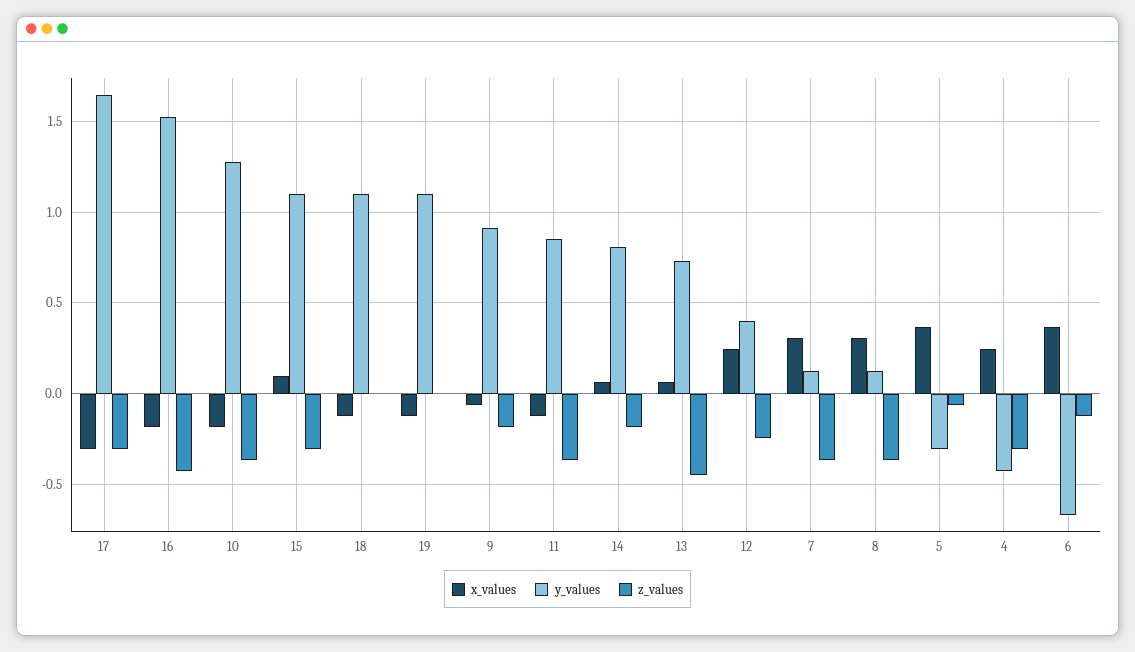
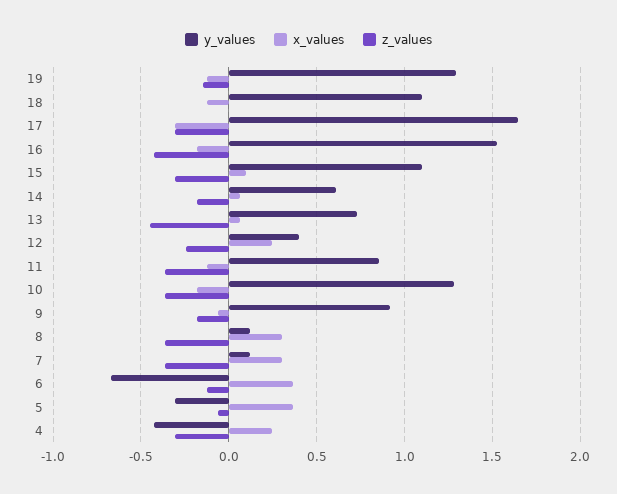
  {
    "x_values": {
      "17": -0.3,
      "16": -0.2,
      "10": -0.2,
      "15": 0.1,
      "18": -0.1,
      "19": -0.1,
      "9": -0.05,
      "11": -0.1,
      "14": 0.05,
      "13": 0.05,
      "12": 0.25,
      "7": 0.3,
      "8": 0.3,
      "5": 0.35,
      "4": 0.25,
      "6": 0.35
    },
    "y_values": {
      "17": 1.65,
      "16": 1.5,
      "10": 1.3,
      "15": 1.1,
      "18": 1.1,
-     "19": 1.1,
+     "19": 1.3,
      "9": 0.9,
      "11": 0.85,
-     "14": 0.8,
+     "14": 0.6,
      "13": 0.75,
      "12": 0.4,
      "7": 0.1,
      "8": 0.1,
      "5": -0.3,
      "4": -0.45,
      "6": -0.65
    },
    "z_values": {
      "17": -0.3,
      "16": -0.45,
      "10": -0.35,
      "15": -0.3,
      "18": 0,
-     "19": 0,
+     "19": -0.15,
      "9": -0.2,
      "11": -0.35,
      "14": -0.2,
      "13": -0.45,
      "12": -0.25,
      "7": -0.35,
      "8": -0.35,
      "5": -0.05,
      "4": -0.3,
      "6": -0.1
    }
  }

